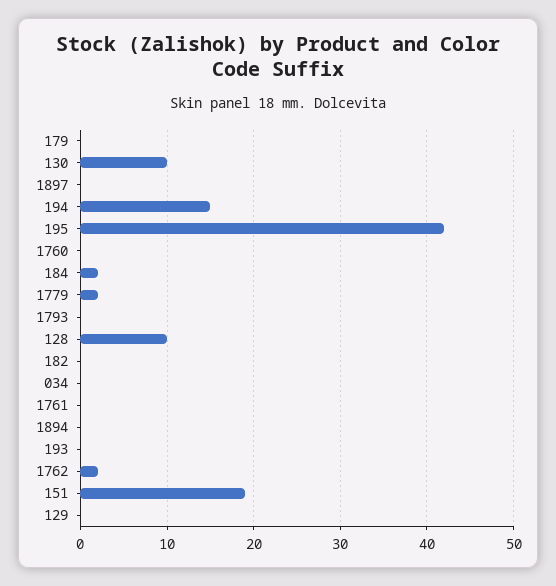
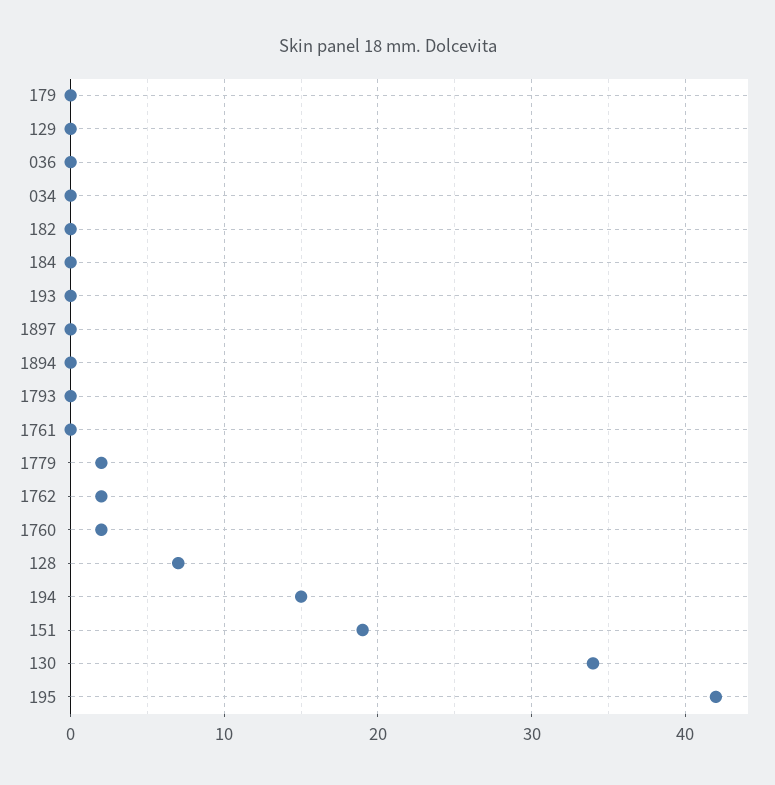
  {
    "179": 0,
-   "130": 10,
+   "130": 34,
    "1897": 0,
    "194": 15,
    "195": 42,
-   "1760": 0,
+   "1760": 2,
-   "184": 2,
+   "184": 0,
    "1779": 2,
    "1793": 0,
-   "128": 10,
+   "128": 7,
    "182": 0,
    "034": 0,
    "1761": 0,
    "1894": 0,
    "193": 0,
    "1762": 2,
    "151": 19,
-   "129": 0
+   "129": 0,
+   "036": 0
  }

